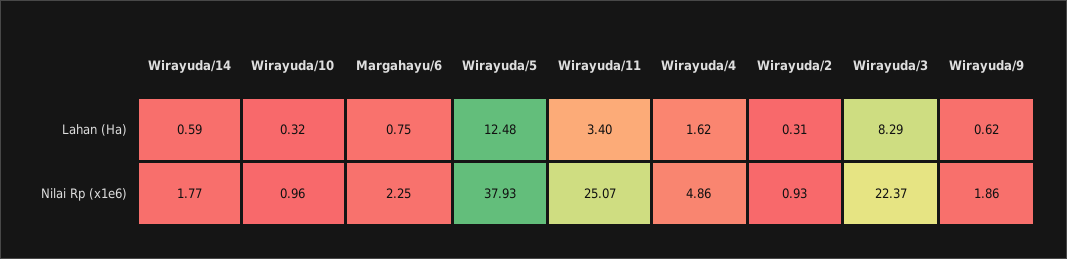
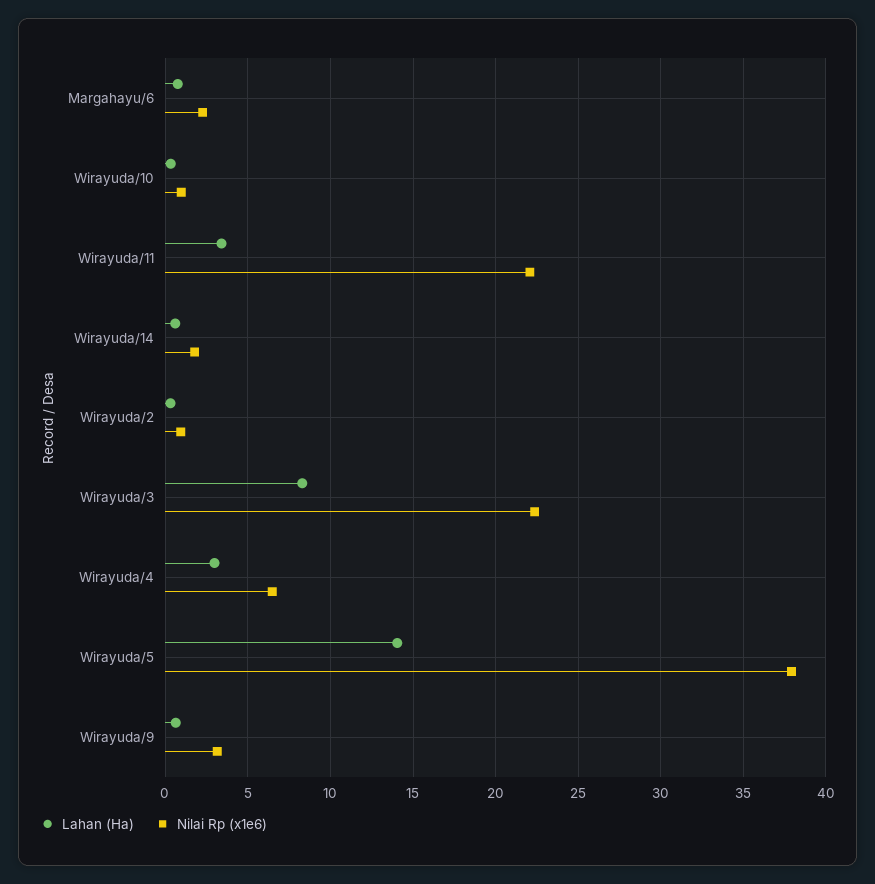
  {
    "Lahan (Ha)": {
      "Wirayuda/14": 0.59,
      "Wirayuda/10": 0.32,
      "Margahayu/6": 0.75,
-     "Wirayuda/5": 12.48,
+     "Wirayuda/5": 14,
      "Wirayuda/11": 3.4,
-     "Wirayuda/4": 1.62,
+     "Wirayuda/4": 3,
      "Wirayuda/2": 0.31,
      "Wirayuda/3": 8.29,
      "Wirayuda/9": 0.62
    },
    "Nilai Rp (x1e6)": {
      "Wirayuda/14": 1.77,
      "Wirayuda/10": 0.96,
      "Margahayu/6": 2.25,
      "Wirayuda/5": 37.93,
-     "Wirayuda/11": 25.07,
+     "Wirayuda/11": 22,
-     "Wirayuda/4": 4.86,
+     "Wirayuda/4": 6.5,
      "Wirayuda/2": 0.93,
      "Wirayuda/3": 22.37,
-     "Wirayuda/9": 1.86
+     "Wirayuda/9": 3
    }
  }

